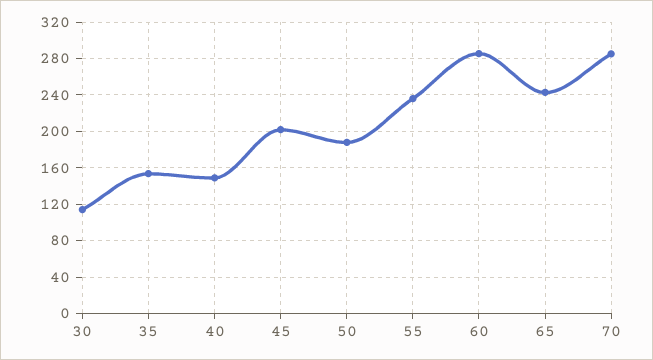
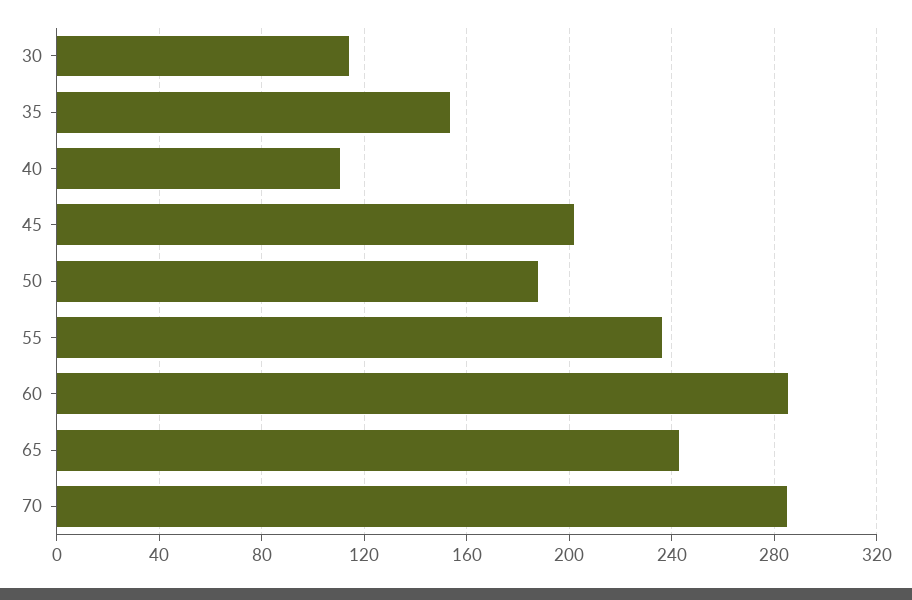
  {
    "30": 115,
    "35": 155,
-   "40": 150,
+   "40": 110,
    "45": 200,
    "50": 190,
    "55": 235,
    "60": 285,
    "65": 245,
    "70": 285
  }

